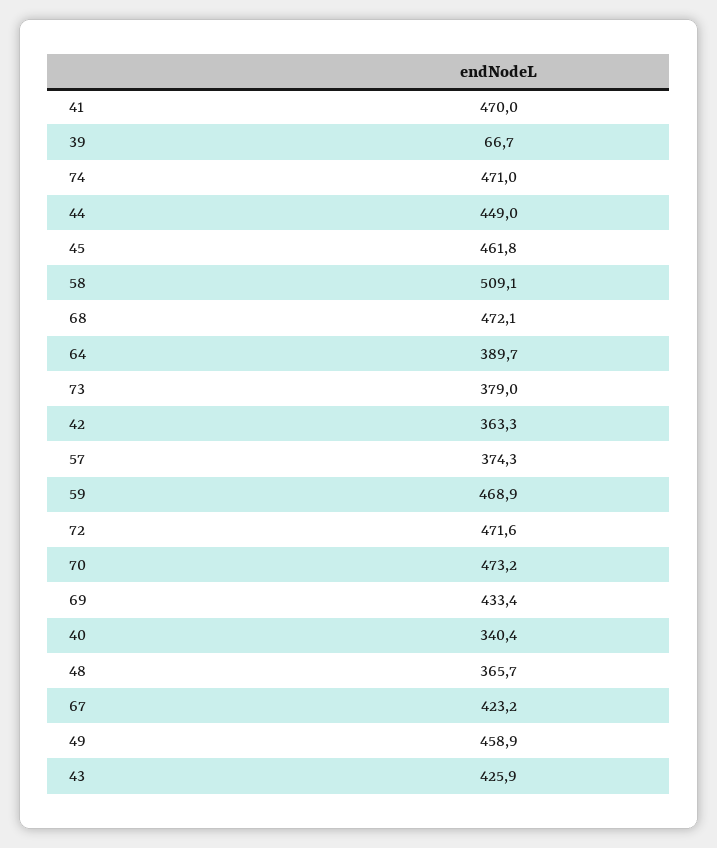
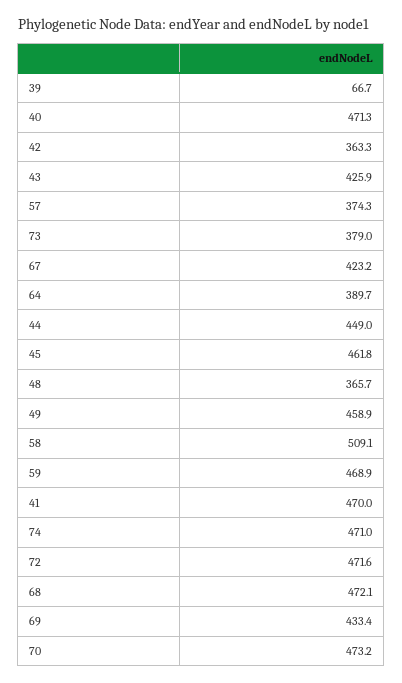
  {
    "41": 470,
    "39": 66.7,
    "74": 471,
    "44": 449,
    "45": 461.8,
    "58": 509.1,
    "68": 472.1,
    "64": 389.7,
    "73": 379,
    "42": 363.3,
    "57": 374.3,
    "59": 468.9,
    "72": 471.6,
    "70": 473.2,
    "69": 433.4,
-   "40": 340.4,
+   "40": 471.3,
    "48": 365.7,
    "67": 423.2,
    "49": 458.9,
    "43": 425.9
  }

